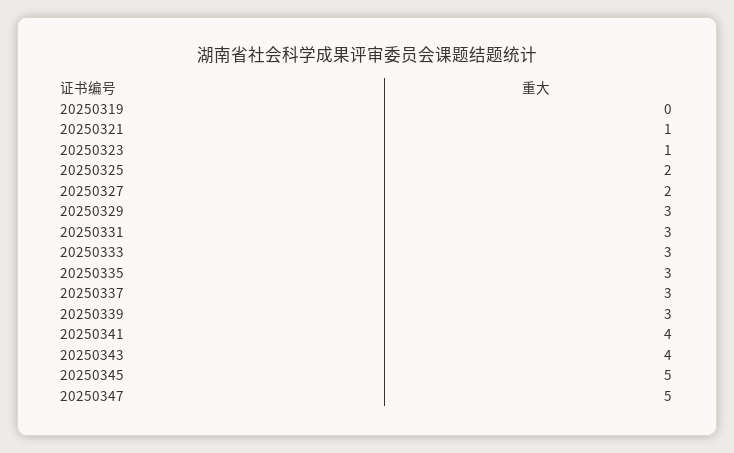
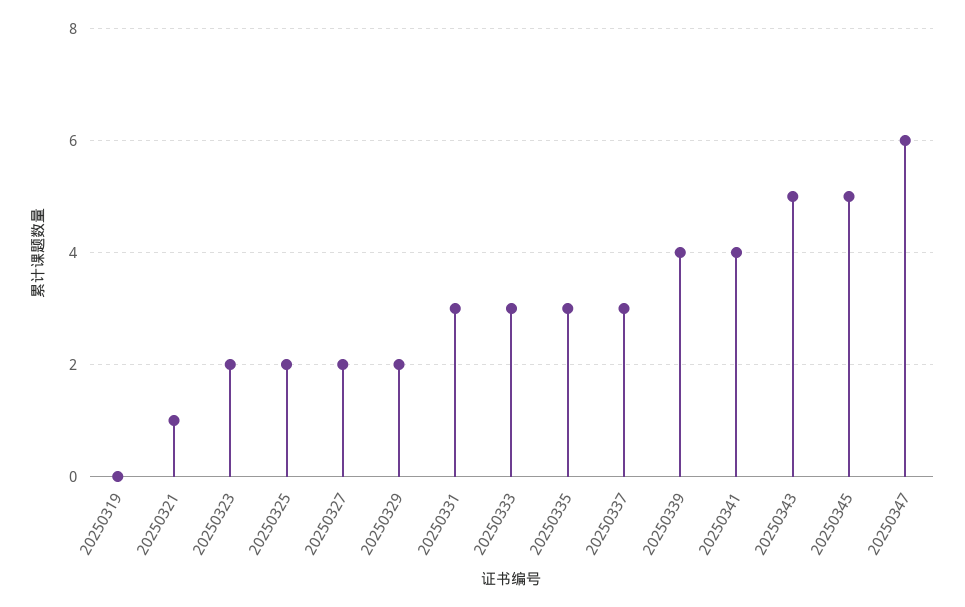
  {
    "20250319": 0,
    "20250321": 1,
-   "20250323": 1,
+   "20250323": 2,
    "20250325": 2,
    "20250327": 2,
-   "20250329": 3,
+   "20250329": 2,
    "20250331": 3,
    "20250333": 3,
    "20250335": 3,
    "20250337": 3,
-   "20250339": 3,
+   "20250339": 4,
    "20250341": 4,
-   "20250343": 4,
+   "20250343": 5,
    "20250345": 5,
-   "20250347": 5
+   "20250347": 6
  }

